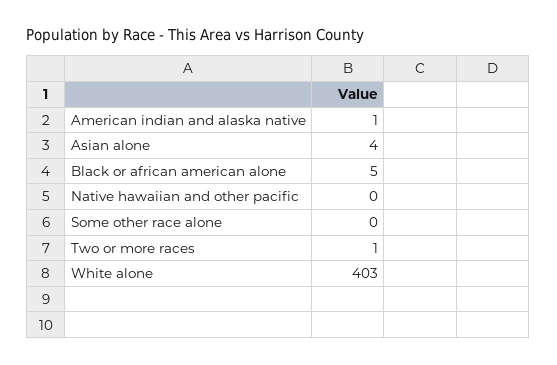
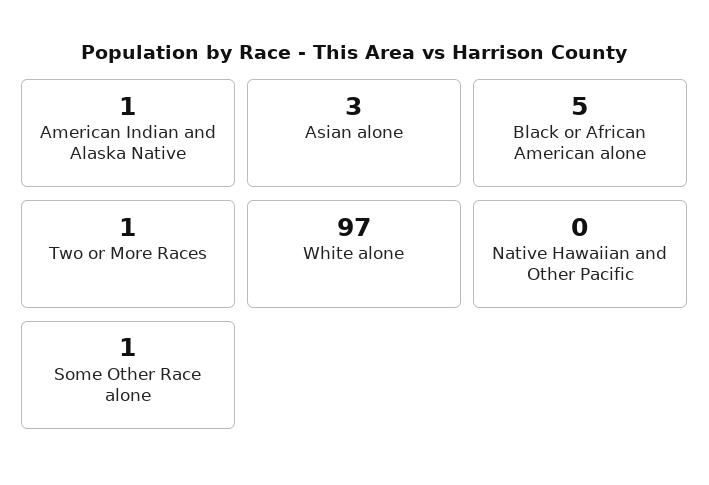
  {
    "American indian and alaska native": 1,
-   "Asian alone": 4,
+   "Asian alone": 3,
    "Black or african american alone": 5,
    "Native hawaiian and other pacific": 0,
-   "Some other race alone": 0,
+   "Some other race alone": 1,
    "Two or more races": 1,
-   "White alone": 403
+   "White alone": 97
  }

